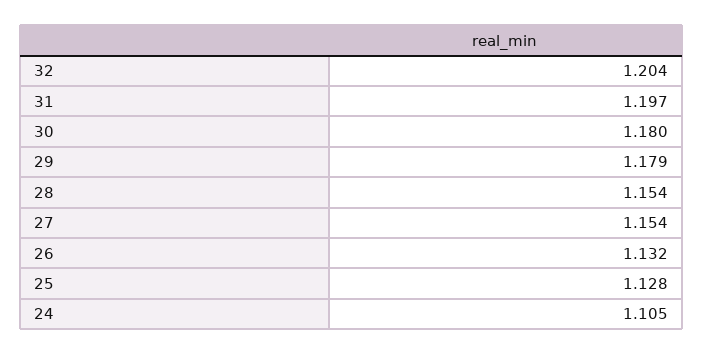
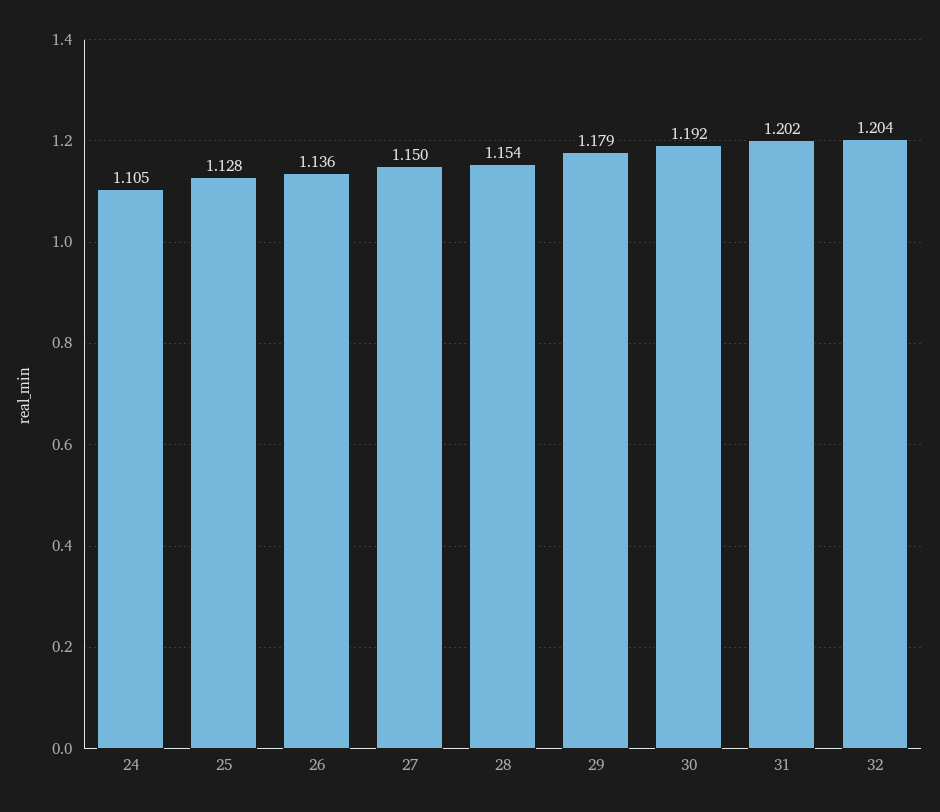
  {
    "32": 1.204,
-   "31": 1.197,
+   "31": 1.202,
-   "30": 1.18,
+   "30": 1.192,
    "29": 1.179,
    "28": 1.154,
-   "27": 1.154,
+   "27": 1.15,
-   "26": 1.132,
+   "26": 1.136,
    "25": 1.128,
    "24": 1.105
  }

